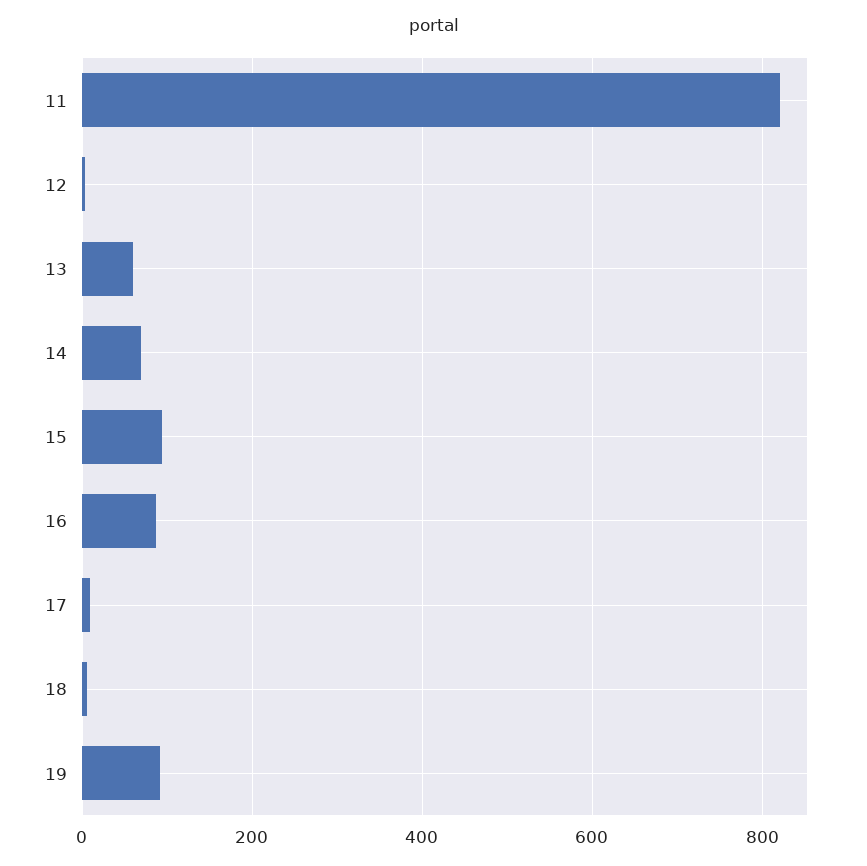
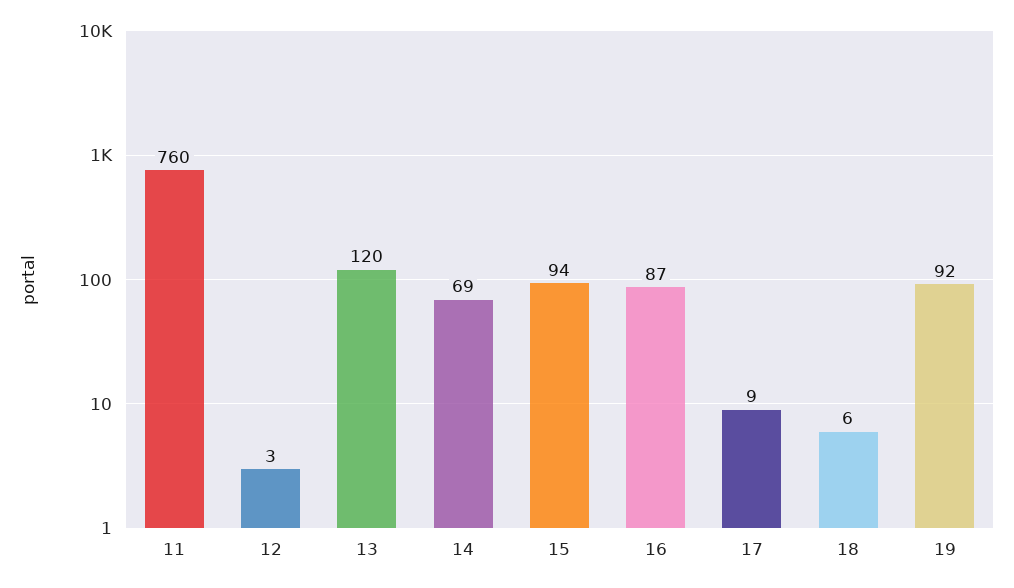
  {
-   "11": 820,
+   "11": 760,
    "12": 3,
-   "13": 60,
+   "13": 120,
    "14": 69,
    "15": 94,
    "16": 87,
    "17": 9,
    "18": 6,
    "19": 92
  }

